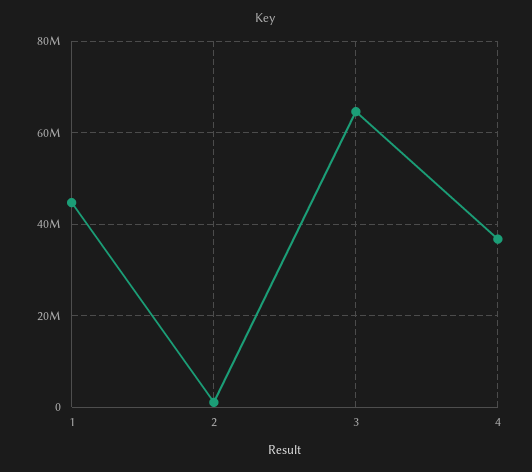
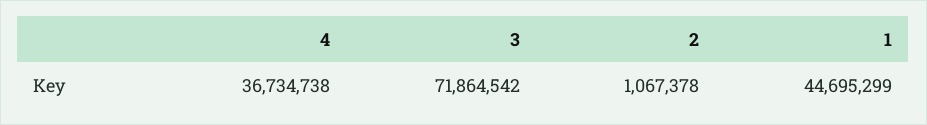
  {
    "1": 44695299,
    "2": 1067378,
-   "3": 64000000,
+   "3": 71864542,
    "4": 36734738
  }

